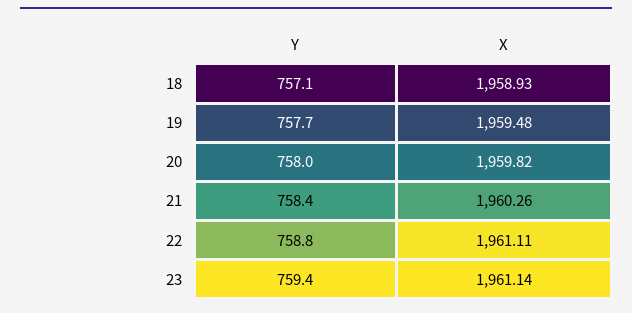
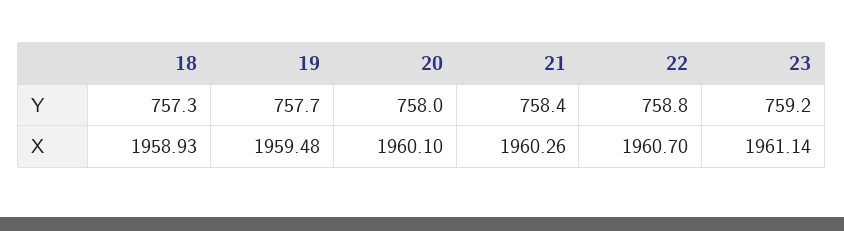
  {
    "Y": {
-     "18": 757.1,
+     "18": 757.3,
      "19": 757.7,
      "20": 758,
      "21": 758.4,
      "22": 758.8,
-     "23": 759.4
+     "23": 759.2
    },
    "X": {
      "18": 1958.93,
      "19": 1959.48,
-     "20": 1959.82,
+     "20": 1960.1,
      "21": 1960.26,
-     "22": 1961.11,
+     "22": 1960.7,
      "23": 1961.14
    }
  }

